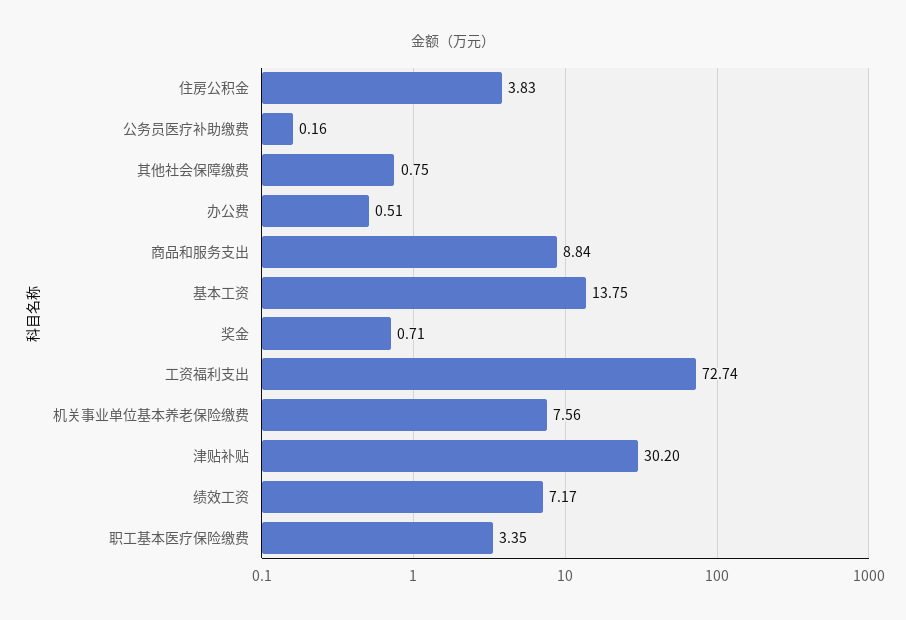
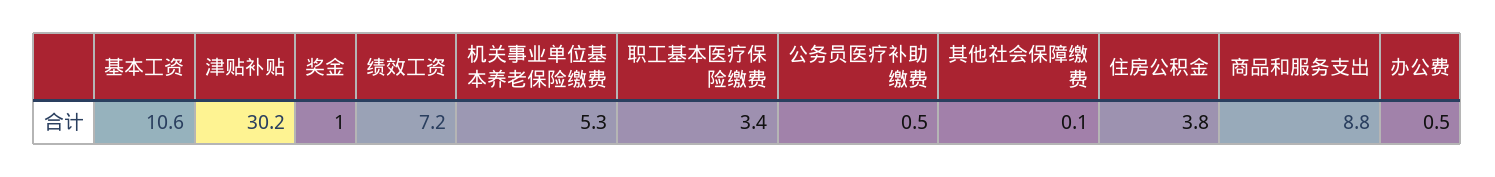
  {
    "住房公积金": 3.83,
-   "公务员医疗补助缴费": 0.16,
+   "公务员医疗补助缴费": 0.5,
-   "其他社会保障缴费": 0.75,
+   "其他社会保障缴费": 0.1,
    "办公费": 0.51,
    "商品和服务支出": 8.84,
-   "基本工资": 13.75,
+   "基本工资": 10.6,
-   "奖金": 0.71,
+   "奖金": 1,
-   "工资福利支出": 72.74,
-   "机关事业单位基本养老保险缴费": 7.56,
+   "机关事业单位基本养老保险缴费": 5.3,
    "津贴补贴": 30.2,
    "绩效工资": 7.17,
    "职工基本医疗保险缴费": 3.35
  }

